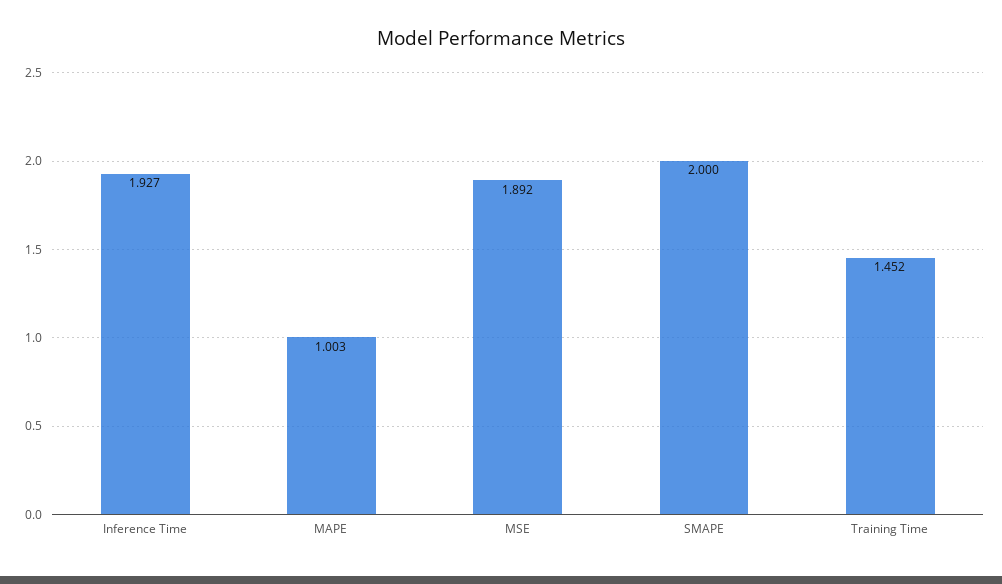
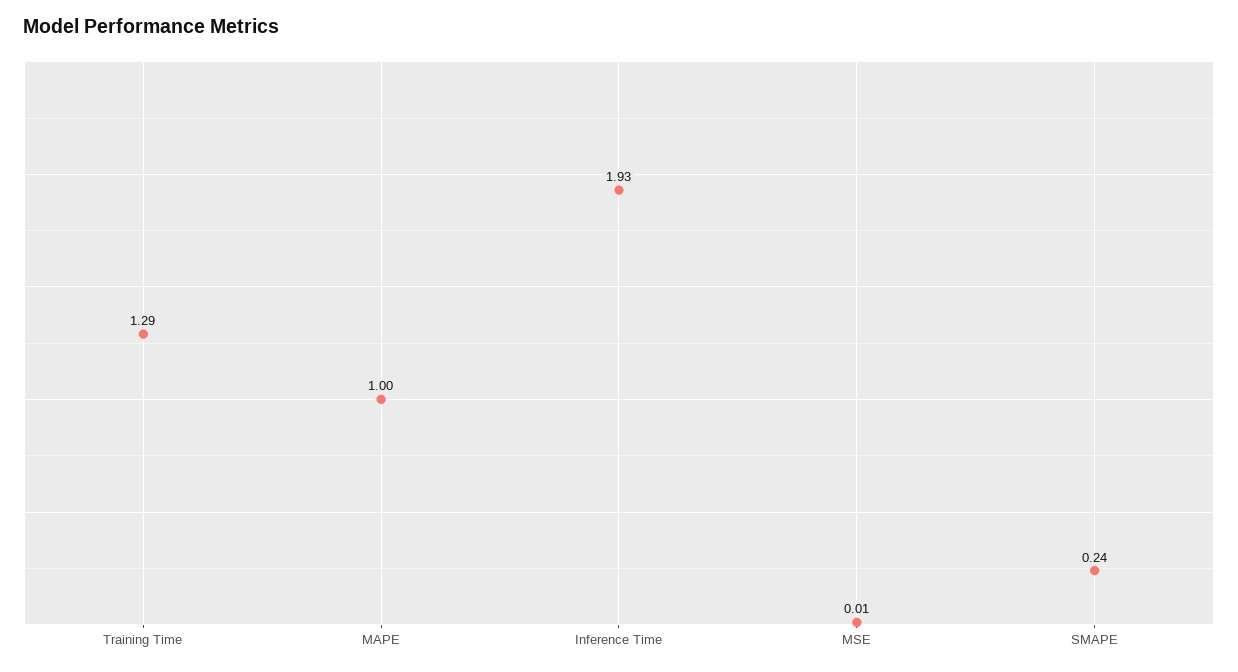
  {
    "Inference Time": 1.927,
    "MAPE": 1.003,
-   "MSE": 1.892,
+   "MSE": 0.01,
-   "SMAPE": 2,
+   "SMAPE": 0.24,
-   "Training Time": 1.452
+   "Training Time": 1.29
  }

